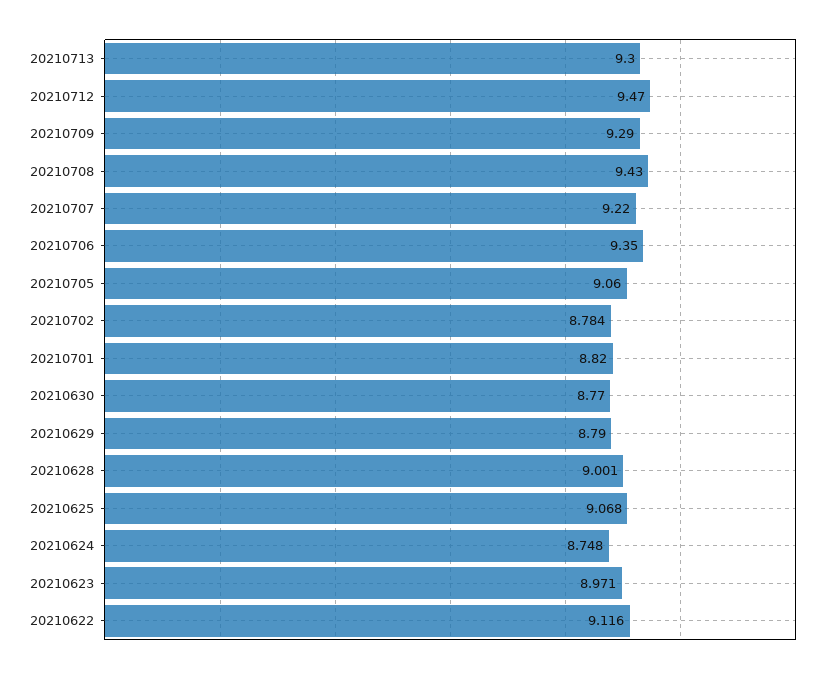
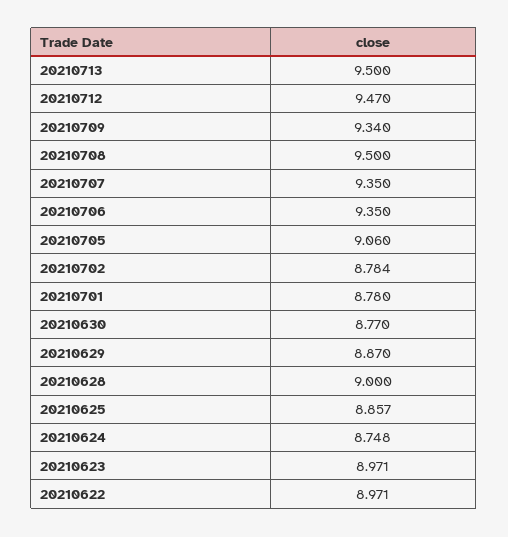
  {
-   "20210713": 9.3,
+   "20210713": 9.5,
    "20210712": 9.47,
-   "20210709": 9.29,
+   "20210709": 9.34,
-   "20210708": 9.43,
+   "20210708": 9.5,
-   "20210707": 9.22,
+   "20210707": 9.35,
    "20210706": 9.35,
    "20210705": 9.06,
    "20210702": 8.784,
-   "20210701": 8.82,
+   "20210701": 8.78,
    "20210630": 8.77,
-   "20210629": 8.79,
+   "20210629": 8.87,
-   "20210628": 9.001,
+   "20210628": 9,
-   "20210625": 9.068,
+   "20210625": 8.857,
    "20210624": 8.748,
    "20210623": 8.971,
-   "20210622": 9.116
+   "20210622": 8.971
  }

